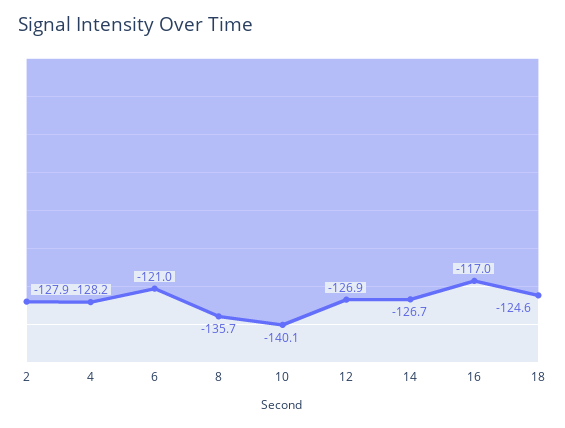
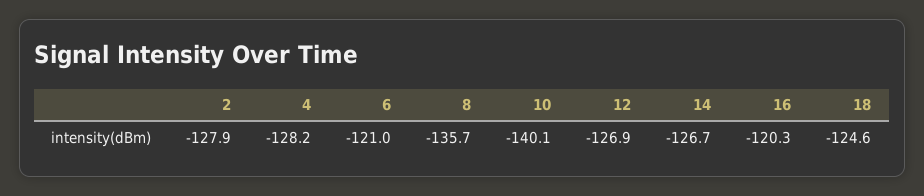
  {
    "2": -127.9,
    "4": -128.2,
    "6": -121,
    "8": -135.7,
    "10": -140.1,
    "12": -126.9,
    "14": -126.7,
-   "16": -117,
+   "16": -120.3,
    "18": -124.6
  }

